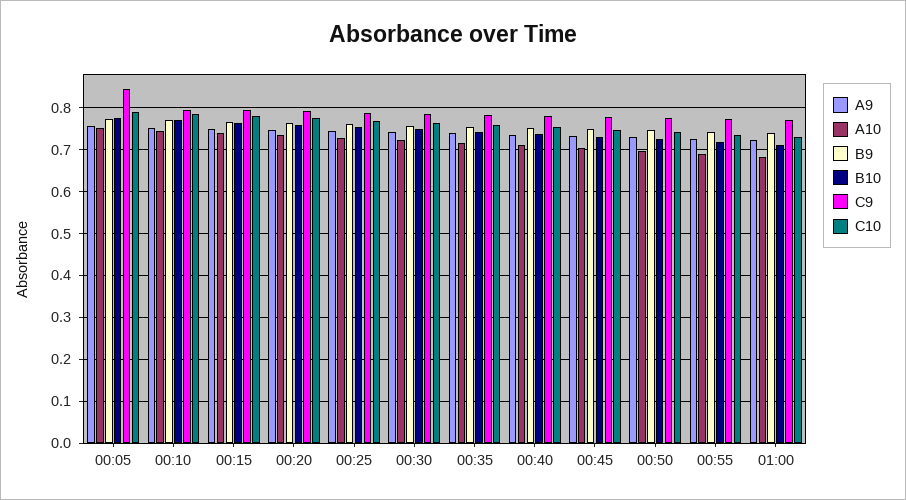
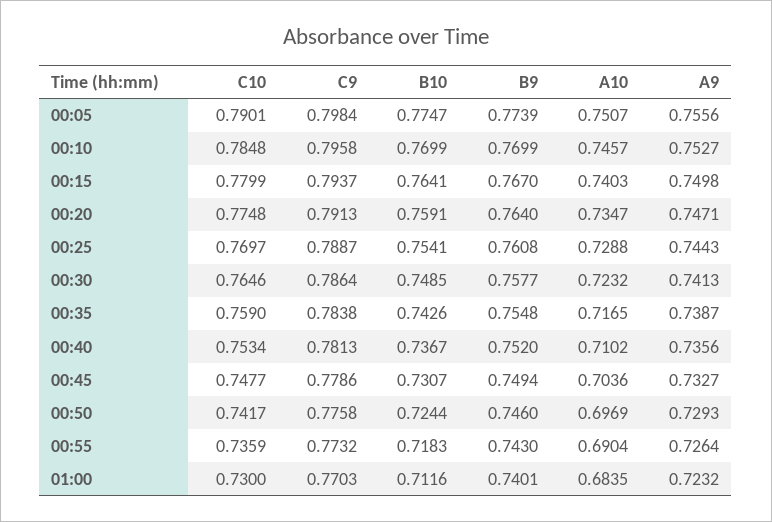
  {
    "A9": {
      "00:05": 0.7556,
      "00:10": 0.7527,
      "00:15": 0.7498,
      "00:20": 0.7471,
      "00:25": 0.7443,
      "00:30": 0.7413,
      "00:35": 0.7387,
      "00:40": 0.7356,
      "00:45": 0.7327,
      "00:50": 0.7293,
      "00:55": 0.7264,
      "01:00": 0.7232
    },
    "A10": {
      "00:05": 0.7507,
      "00:10": 0.7457,
      "00:15": 0.7403,
      "00:20": 0.7347,
      "00:25": 0.7288,
      "00:30": 0.7232,
      "00:35": 0.7165,
      "00:40": 0.7102,
      "00:45": 0.7036,
      "00:50": 0.6969,
      "00:55": 0.6904,
      "01:00": 0.6835
    },
    "B9": {
      "00:05": 0.7739,
      "00:10": 0.7699,
      "00:15": 0.767,
      "00:20": 0.764,
      "00:25": 0.7608,
      "00:30": 0.7577,
      "00:35": 0.7548,
      "00:40": 0.752,
      "00:45": 0.7494,
      "00:50": 0.746,
      "00:55": 0.743,
      "01:00": 0.7401
    },
    "B10": {
      "00:05": 0.7747,
      "00:10": 0.7699,
      "00:15": 0.7641,
      "00:20": 0.7591,
      "00:25": 0.7541,
      "00:30": 0.7485,
      "00:35": 0.7426,
      "00:40": 0.7367,
      "00:45": 0.7307,
      "00:50": 0.7244,
      "00:55": 0.7183,
      "01:00": 0.7116
    },
    "C9": {
-     "00:05": 0.84,
+     "00:05": 0.7984,
      "00:10": 0.7958,
      "00:15": 0.7937,
      "00:20": 0.7913,
      "00:25": 0.7887,
      "00:30": 0.7864,
      "00:35": 0.7838,
      "00:40": 0.7813,
      "00:45": 0.7786,
      "00:50": 0.7758,
      "00:55": 0.7732,
      "01:00": 0.7703
    },
    "C10": {
      "00:05": 0.7901,
      "00:10": 0.7848,
      "00:15": 0.7799,
      "00:20": 0.7748,
      "00:25": 0.7697,
      "00:30": 0.7646,
      "00:35": 0.759,
      "00:40": 0.7534,
      "00:45": 0.7477,
      "00:50": 0.7417,
      "00:55": 0.7359,
      "01:00": 0.73
    }
  }

